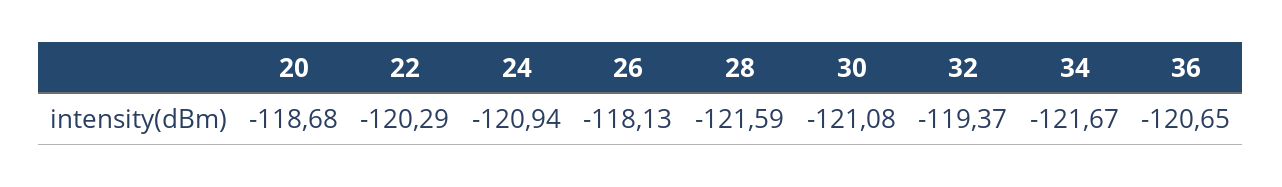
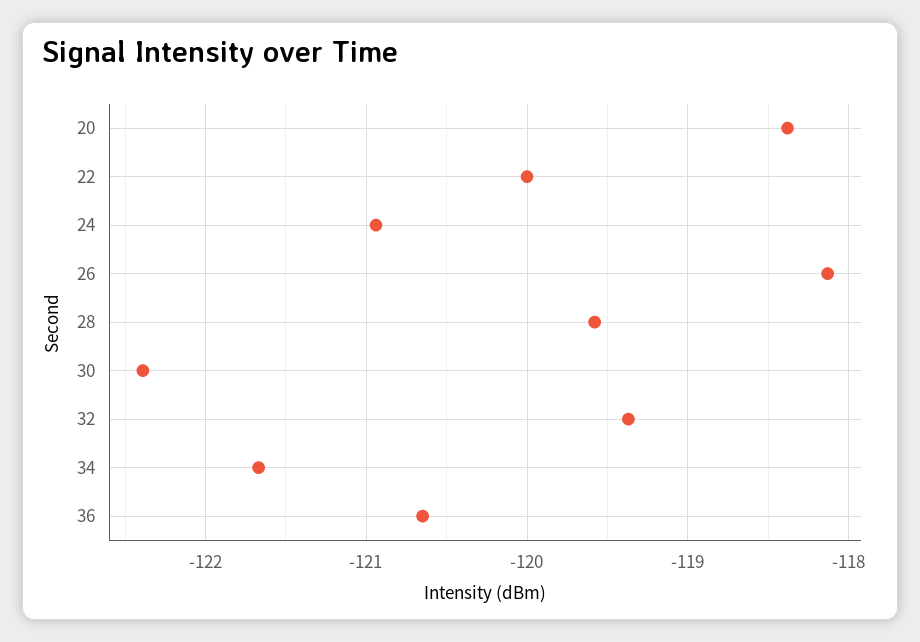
  {
-   "20": -118.68,
+   "20": -118.4,
-   "22": -120.29,
+   "22": -120,
    "24": -120.94,
    "26": -118.13,
-   "28": -121.59,
+   "28": -119.6,
-   "30": -121.08,
+   "30": -122.4,
    "32": -119.37,
    "34": -121.67,
    "36": -120.65
  }

